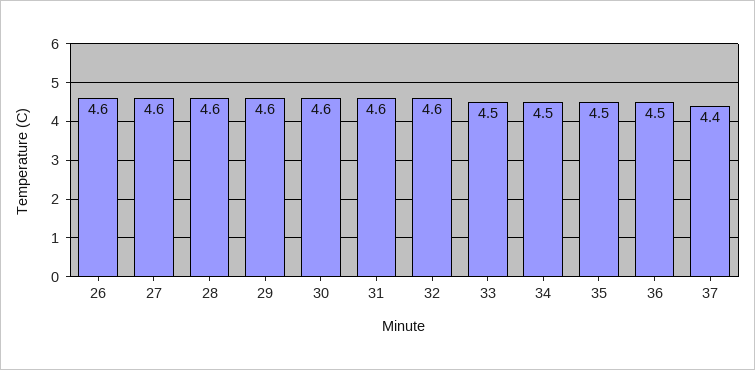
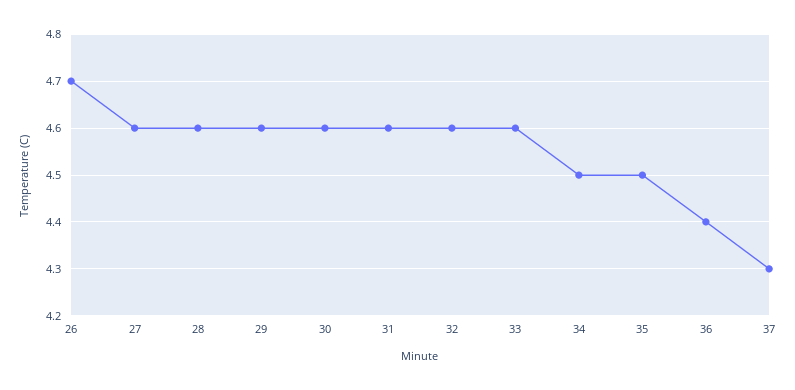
  {
-   "26": 4.6,
+   "26": 4.7,
    "27": 4.6,
    "28": 4.6,
    "29": 4.6,
    "30": 4.6,
    "31": 4.6,
    "32": 4.6,
-   "33": 4.5,
+   "33": 4.6,
    "34": 4.5,
    "35": 4.5,
-   "36": 4.5,
+   "36": 4.4,
-   "37": 4.4
+   "37": 4.3
  }

